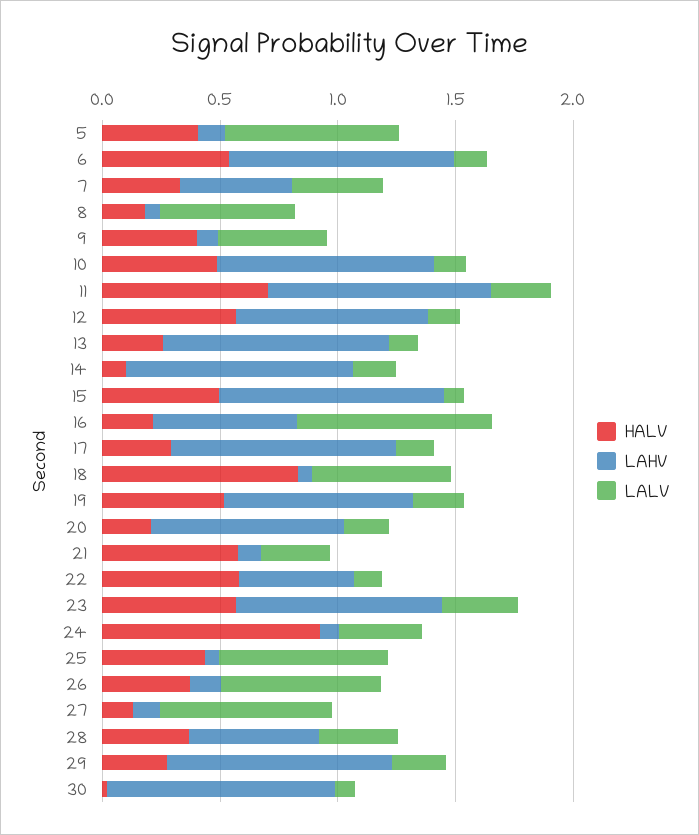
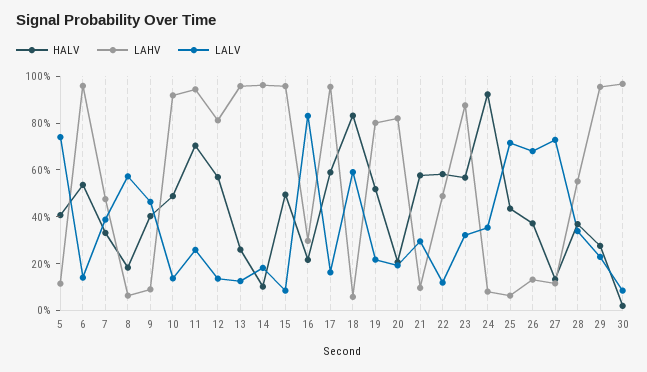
  {
    "HALV": {
      "5": 0.4,
      "6": 0.55,
      "7": 0.35,
      "8": 0.2,
      "9": 0.4,
      "10": 0.5,
      "11": 0.7,
      "12": 0.55,
      "13": 0.25,
      "14": 0.1,
      "15": 0.5,
      "16": 0.2,
-     "17": 0.3,
+     "17": 0.6,
      "18": 0.85,
      "19": 0.5,
      "20": 0.2,
      "21": 0.6,
      "22": 0.6,
      "23": 0.55,
      "24": 0.9,
      "25": 0.45,
      "26": 0.35,
      "27": 0.15,
      "28": 0.35,
      "29": 0.3,
      "30": 0
    },
    "LAHV": {
      "5": 0.1,
      "6": 0.95,
      "7": 0.45,
      "8": 0.05,
      "9": 0.1,
      "10": 0.9,
      "11": 0.95,
      "12": 0.8,
      "13": 0.95,
      "14": 0.95,
      "15": 0.95,
-     "16": 0.6,
+     "16": 0.3,
      "17": 0.95,
      "18": 0.05,
      "19": 0.8,
      "20": 0.8,
      "21": 0.1,
      "22": 0.5,
      "23": 0.9,
      "24": 0.1,
      "25": 0.05,
      "26": 0.15,
      "27": 0.1,
      "28": 0.55,
      "29": 0.95,
      "30": 0.95
    },
    "LALV": {
      "5": 0.75,
      "6": 0.15,
      "7": 0.4,
      "8": 0.55,
      "9": 0.45,
      "10": 0.15,
      "11": 0.25,
      "12": 0.15,
      "13": 0.1,
      "14": 0.2,
      "15": 0.1,
      "16": 0.85,
      "17": 0.15,
      "18": 0.6,
      "19": 0.2,
      "20": 0.2,
      "21": 0.3,
      "22": 0.1,
      "23": 0.3,
      "24": 0.35,
      "25": 0.7,
      "26": 0.7,
      "27": 0.75,
      "28": 0.35,
      "29": 0.25,
      "30": 0.1
    }
  }

